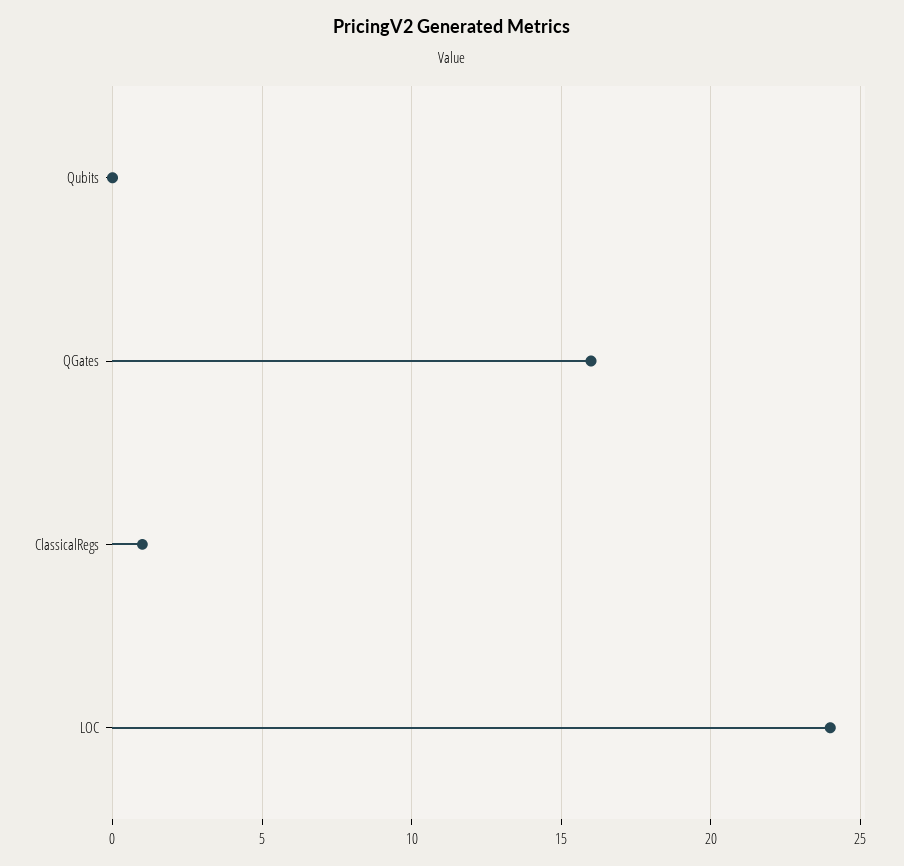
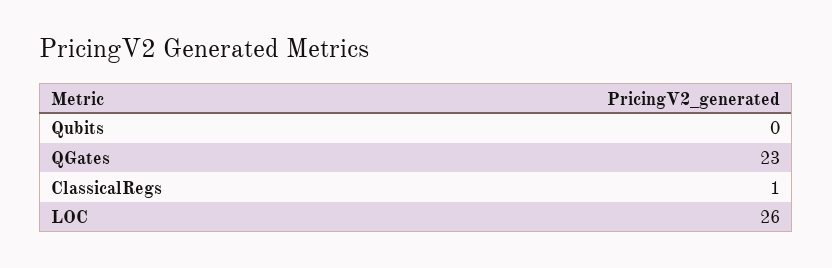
  {
    "Qubits": 0,
-   "QGates": 16,
+   "QGates": 23,
    "ClassicalRegs": 1,
-   "LOC": 24
+   "LOC": 26
  }

